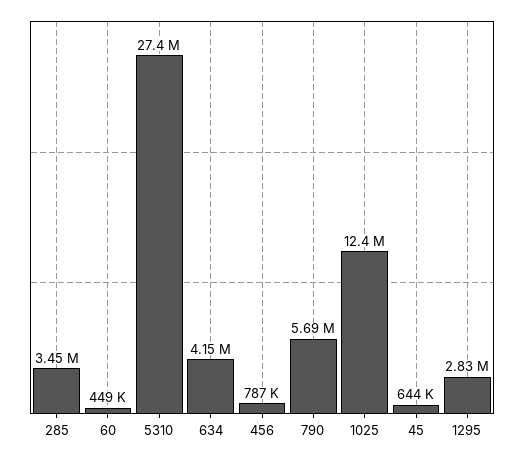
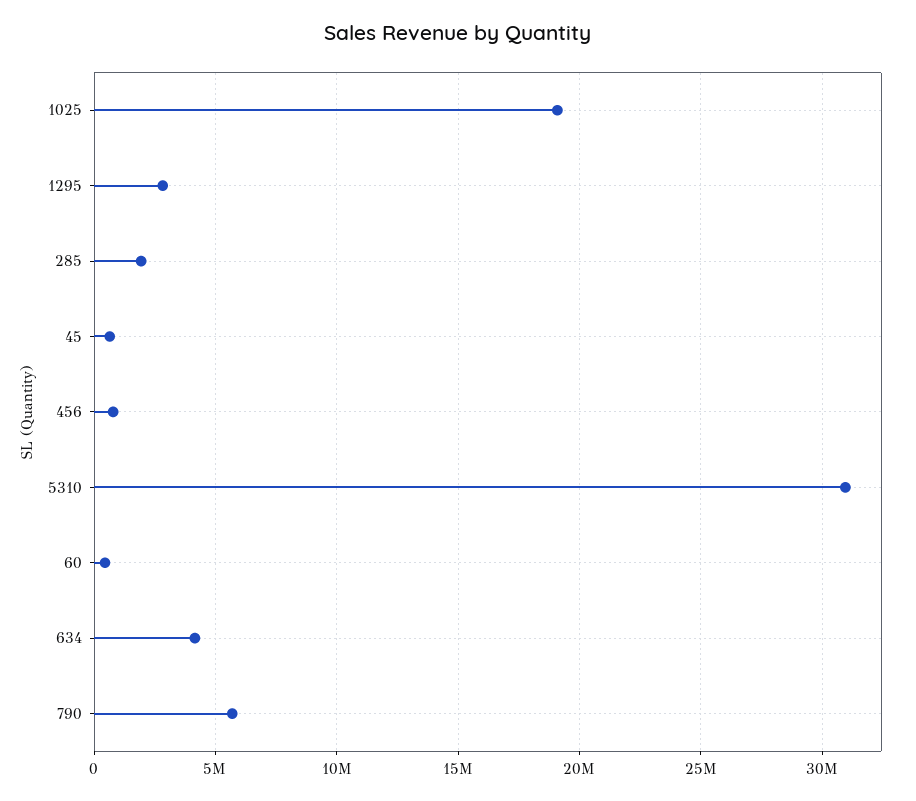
  {
-   "285": 3450000,
+   "285": 2000000,
    "60": 449000,
-   "5310": 27400000,
+   "5310": 31000000,
    "634": 4150000,
    "456": 787000,
    "790": 5690000,
-   "1025": 12400000,
+   "1025": 19000000,
    "45": 644000,
    "1295": 2830000
  }

